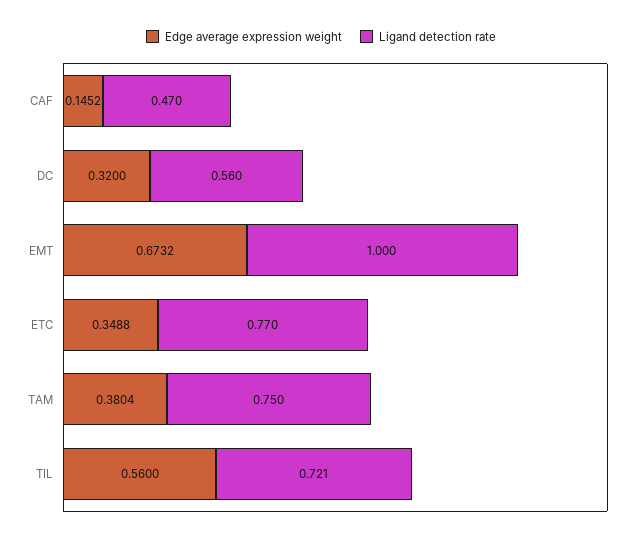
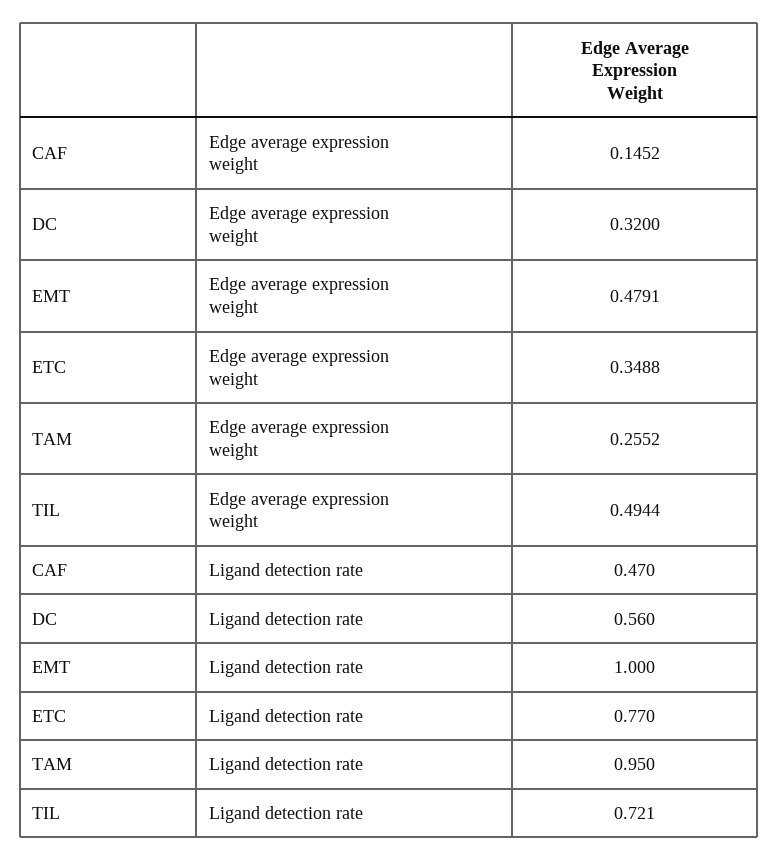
  {
    "Edge average expression weight": {
      "CAF": 0.1452,
      "DC": 0.32,
-     "EMT": 0.6732,
+     "EMT": 0.4791,
      "ETC": 0.3488,
-     "TAM": 0.3804,
+     "TAM": 0.2552,
-     "TIL": 0.56
+     "TIL": 0.4944
    },
    "Ligand detection rate": {
      "CAF": 0.47,
      "DC": 0.56,
      "EMT": 1,
      "ETC": 0.77,
-     "TAM": 0.75,
+     "TAM": 0.95,
      "TIL": 0.721
    }
  }

